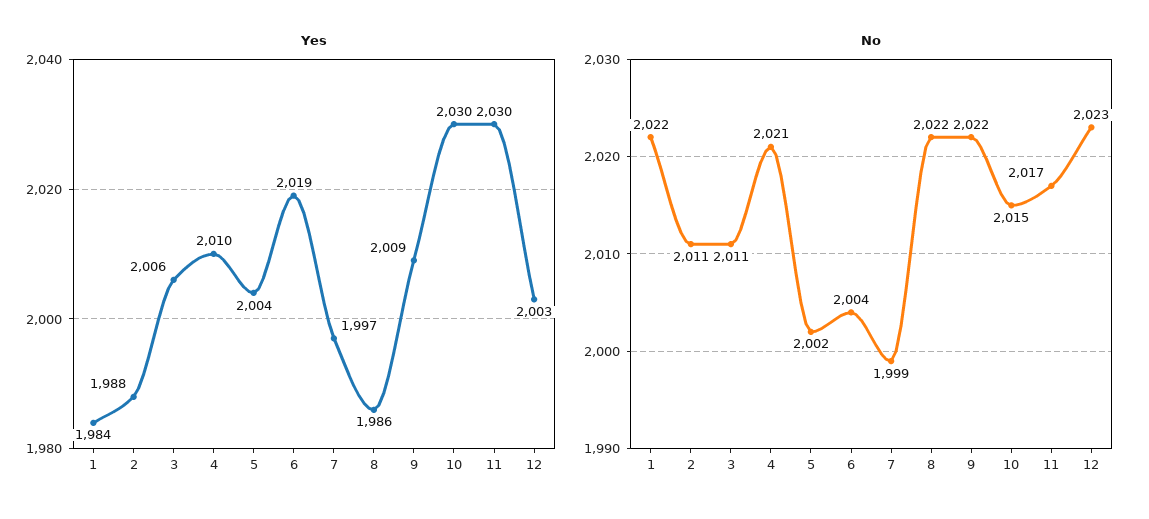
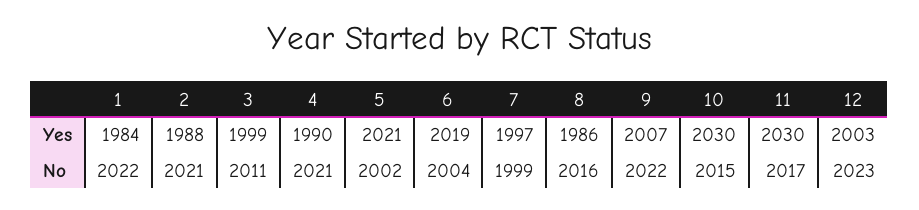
  {
    "Yes": {
      "1": 1984,
      "2": 1988,
-     "3": 2006,
+     "3": 1999,
-     "4": 2010,
+     "4": 1990,
-     "5": 2004,
+     "5": 2021,
      "6": 2019,
      "7": 1997,
      "8": 1986,
-     "9": 2009,
+     "9": 2007,
      "10": 2030,
      "11": 2030,
      "12": 2003
    },
    "No": {
      "1": 2022,
-     "2": 2011,
+     "2": 2021,
      "3": 2011,
      "4": 2021,
      "5": 2002,
      "6": 2004,
      "7": 1999,
-     "8": 2022,
+     "8": 2016,
      "9": 2022,
      "10": 2015,
      "11": 2017,
      "12": 2023
    }
  }

